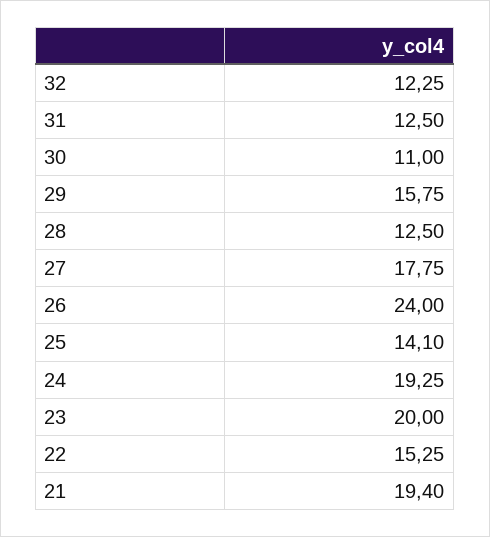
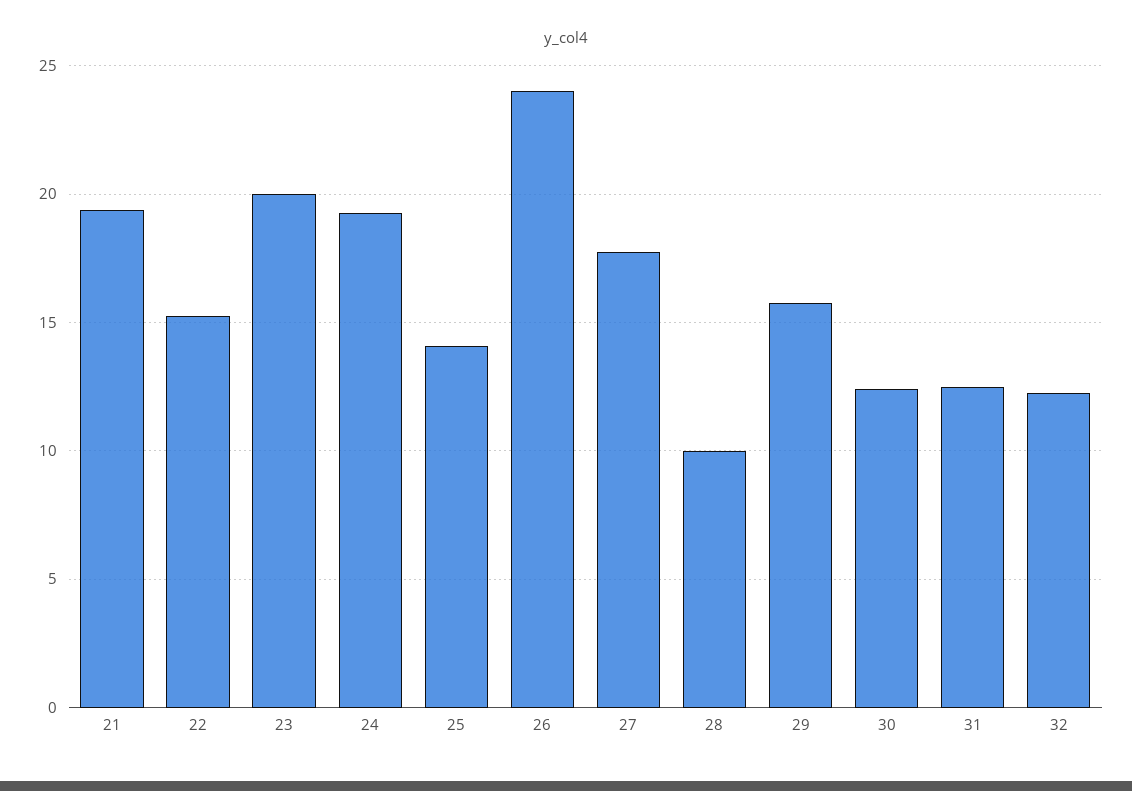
  {
    "32": 12.25,
    "31": 12.5,
-   "30": 11,
+   "30": 12.5,
    "29": 15.75,
-   "28": 12.5,
+   "28": 10,
    "27": 17.75,
    "26": 24,
    "25": 14.1,
    "24": 19.25,
    "23": 20,
    "22": 15.25,
    "21": 19.4
  }

